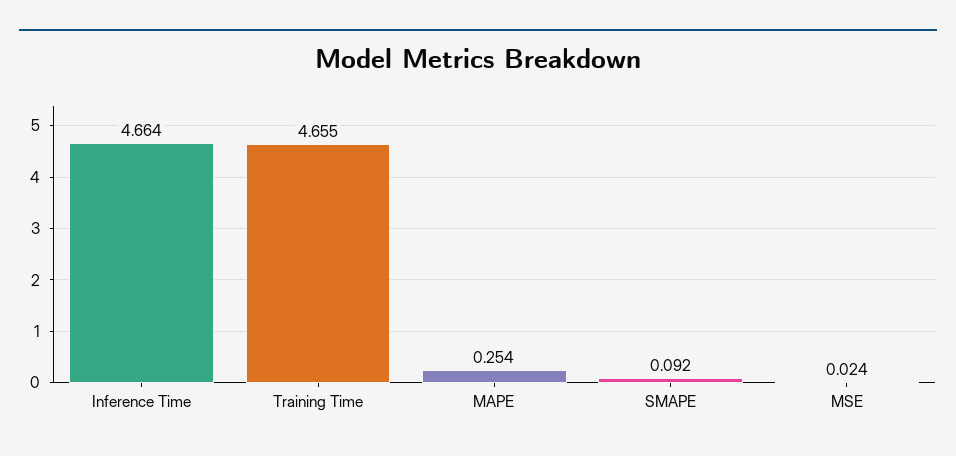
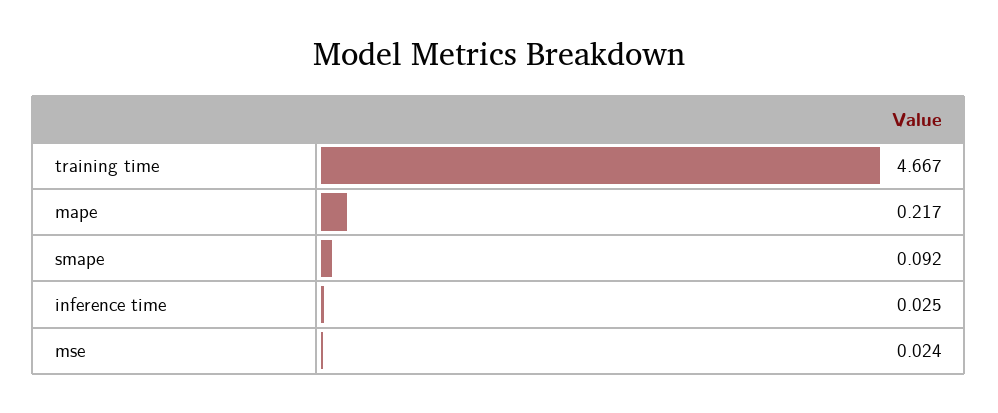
  {
-   "Inference Time": 4.664,
+   "Inference Time": 0.025,
-   "Training Time": 4.655,
+   "Training Time": 4.667,
-   "MAPE": 0.254,
+   "MAPE": 0.217,
    "SMAPE": 0.092,
    "MSE": 0.024
  }

